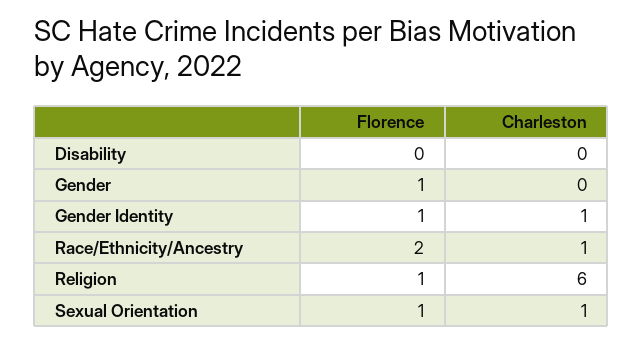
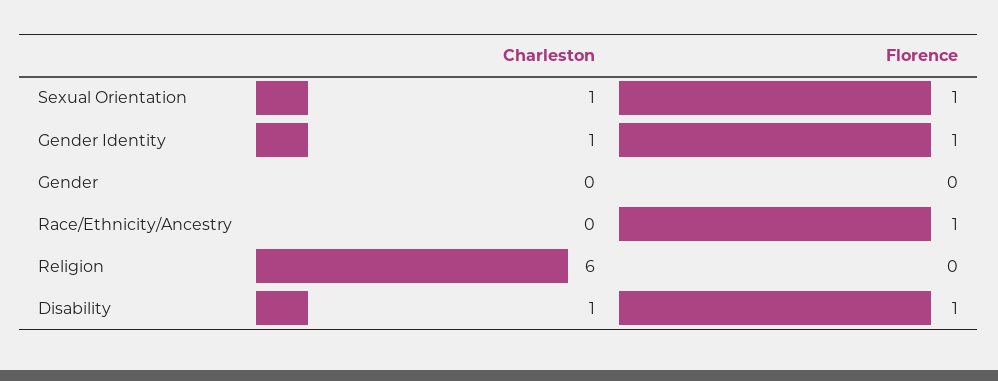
  {
    "Florence": {
-     "Disability": 0,
+     "Disability": 1,
-     "Gender": 1,
+     "Gender": 0,
      "Gender Identity": 1,
-     "Race/Ethnicity/Ancestry": 2,
+     "Race/Ethnicity/Ancestry": 1,
-     "Religion": 1,
+     "Religion": 0,
      "Sexual Orientation": 1
    },
    "Charleston": {
-     "Disability": 0,
+     "Disability": 1,
      "Gender": 0,
      "Gender Identity": 1,
-     "Race/Ethnicity/Ancestry": 1,
+     "Race/Ethnicity/Ancestry": 0,
      "Religion": 6,
      "Sexual Orientation": 1
    }
  }

